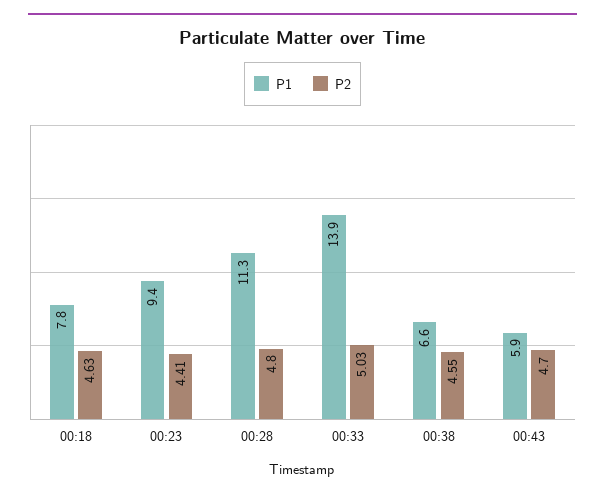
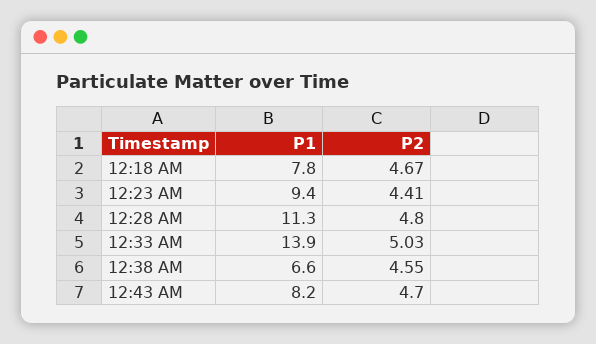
  {
    "P1": {
      "00:18": 7.8,
      "00:23": 9.4,
      "00:28": 11.3,
      "00:33": 13.9,
      "00:38": 6.6,
-     "00:43": 5.9
+     "00:43": 8.2
    },
    "P2": {
-     "00:18": 4.63,
+     "00:18": 4.67,
      "00:23": 4.41,
      "00:28": 4.8,
      "00:33": 5.03,
      "00:38": 4.55,
      "00:43": 4.7
    }
  }

